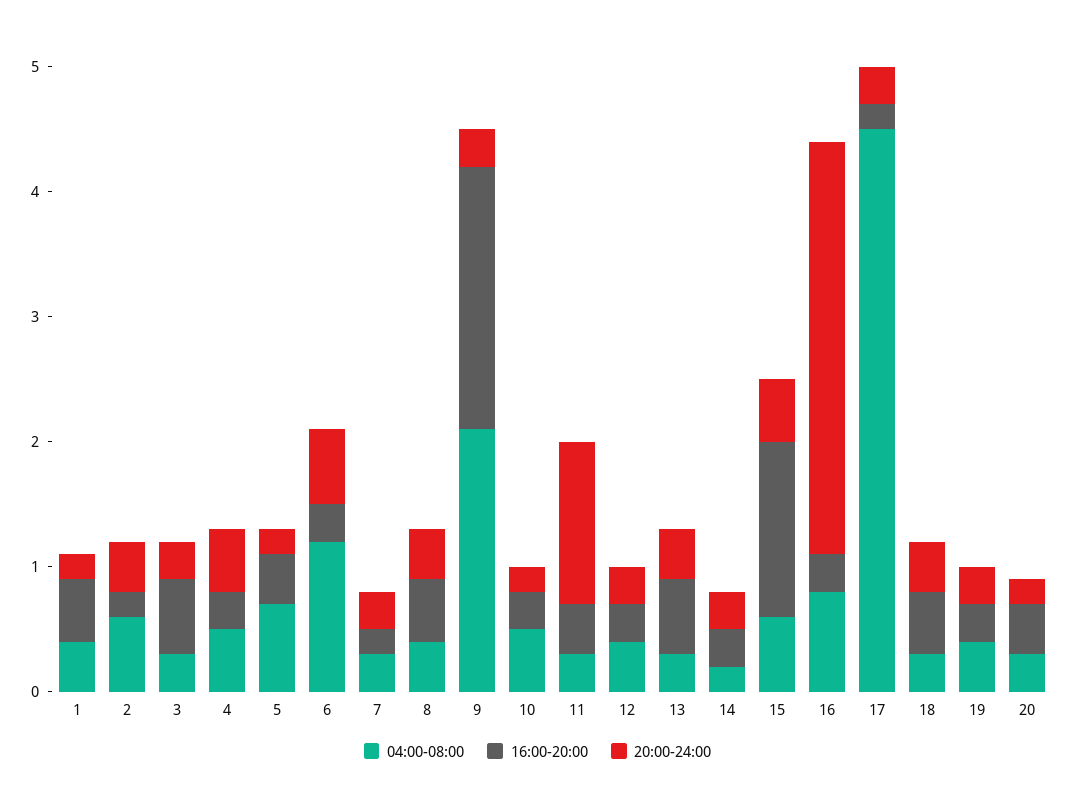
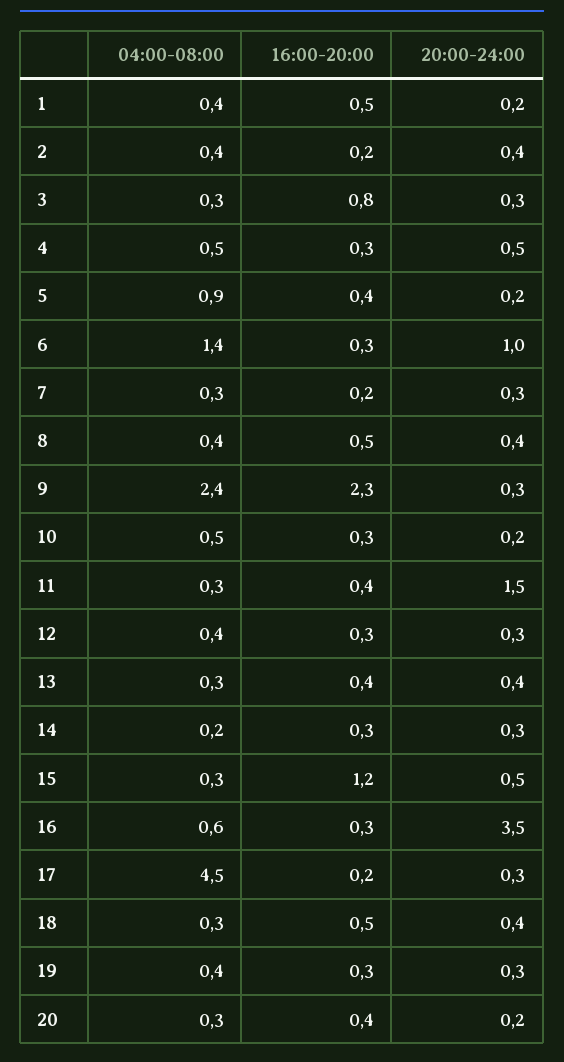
  {
    "04:00-08:00": {
      "1": 0.4,
-     "2": 0.6,
+     "2": 0.4,
      "3": 0.3,
      "4": 0.5,
-     "5": 0.7,
+     "5": 0.9,
-     "6": 1.2,
+     "6": 1.4,
      "7": 0.3,
      "8": 0.4,
-     "9": 2.1,
+     "9": 2.4,
      "10": 0.5,
      "11": 0.3,
      "12": 0.4,
      "13": 0.3,
      "14": 0.2,
-     "15": 0.6,
+     "15": 0.3,
-     "16": 0.8,
+     "16": 0.6,
      "17": 4.5,
      "18": 0.3,
      "19": 0.4,
      "20": 0.3
    },
    "16:00-20:00": {
      "1": 0.5,
      "2": 0.2,
-     "3": 0.6,
+     "3": 0.8,
      "4": 0.3,
      "5": 0.4,
      "6": 0.3,
      "7": 0.2,
      "8": 0.5,
-     "9": 2.1,
+     "9": 2.3,
      "10": 0.3,
      "11": 0.4,
      "12": 0.3,
-     "13": 0.6,
+     "13": 0.4,
      "14": 0.3,
-     "15": 1.4,
+     "15": 1.2,
      "16": 0.3,
      "17": 0.2,
      "18": 0.5,
      "19": 0.3,
      "20": 0.4
    },
    "20:00-24:00": {
      "1": 0.2,
      "2": 0.4,
      "3": 0.3,
      "4": 0.5,
      "5": 0.2,
-     "6": 0.6,
+     "6": 1,
      "7": 0.3,
      "8": 0.4,
      "9": 0.3,
      "10": 0.2,
-     "11": 1.3,
+     "11": 1.5,
      "12": 0.3,
      "13": 0.4,
      "14": 0.3,
      "15": 0.5,
-     "16": 3.3,
+     "16": 3.5,
      "17": 0.3,
      "18": 0.4,
      "19": 0.3,
      "20": 0.2
    }
  }

